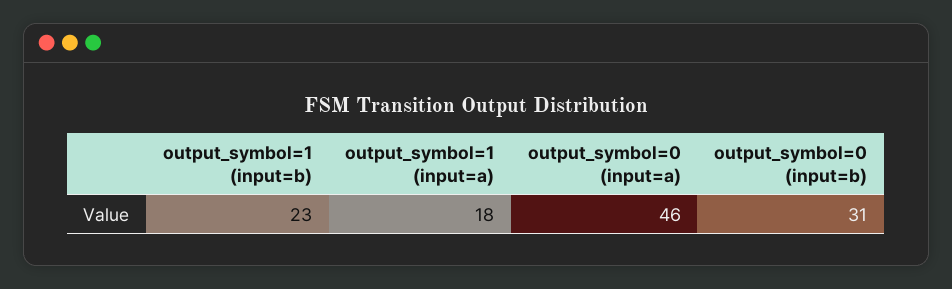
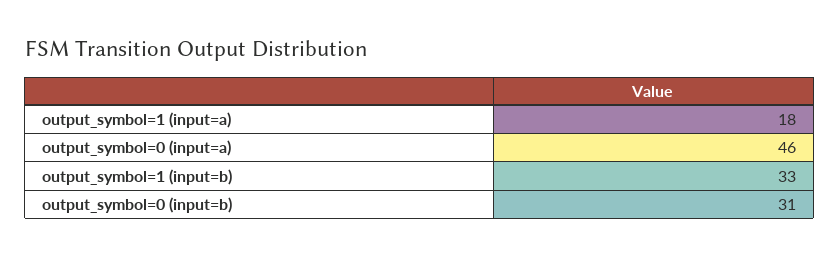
  {
-   "output_symbol=1 (input=b)": 23,
+   "output_symbol=1 (input=b)": 33,
    "output_symbol=1 (input=a)": 18,
    "output_symbol=0 (input=a)": 46,
    "output_symbol=0 (input=b)": 31
  }

